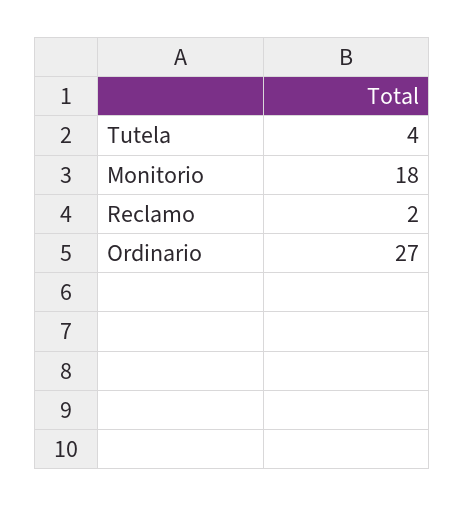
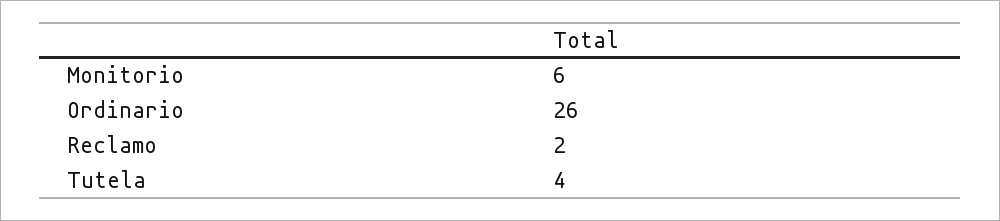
  {
    "Tutela": 4,
-   "Monitorio": 18,
+   "Monitorio": 6,
    "Reclamo": 2,
-   "Ordinario": 27
+   "Ordinario": 26
  }

